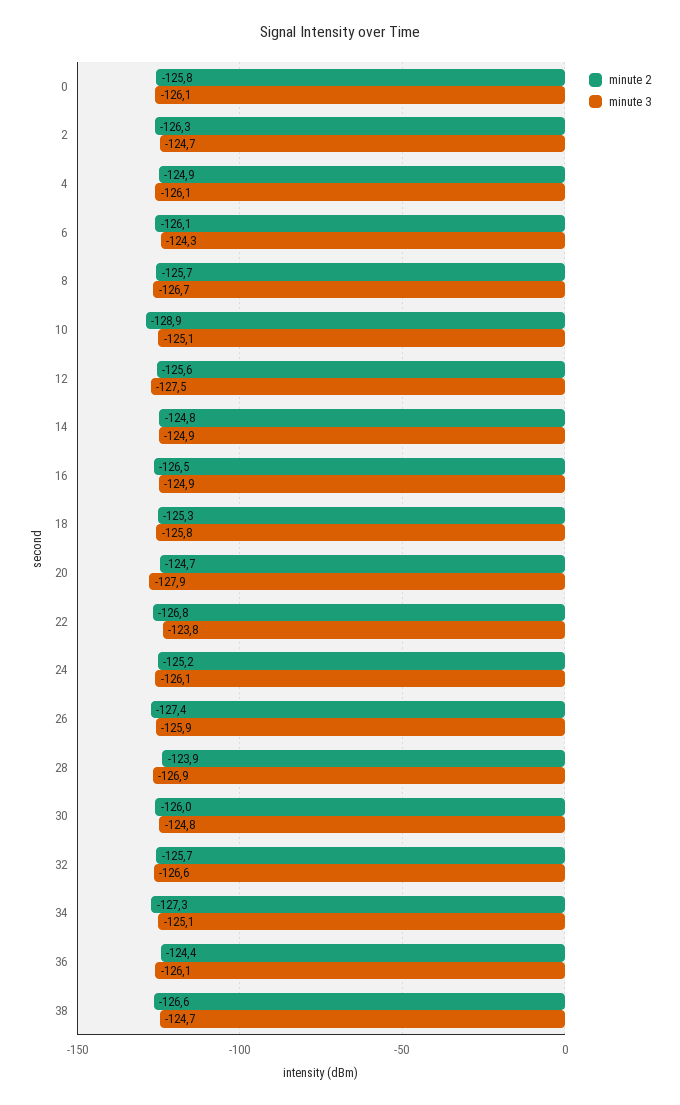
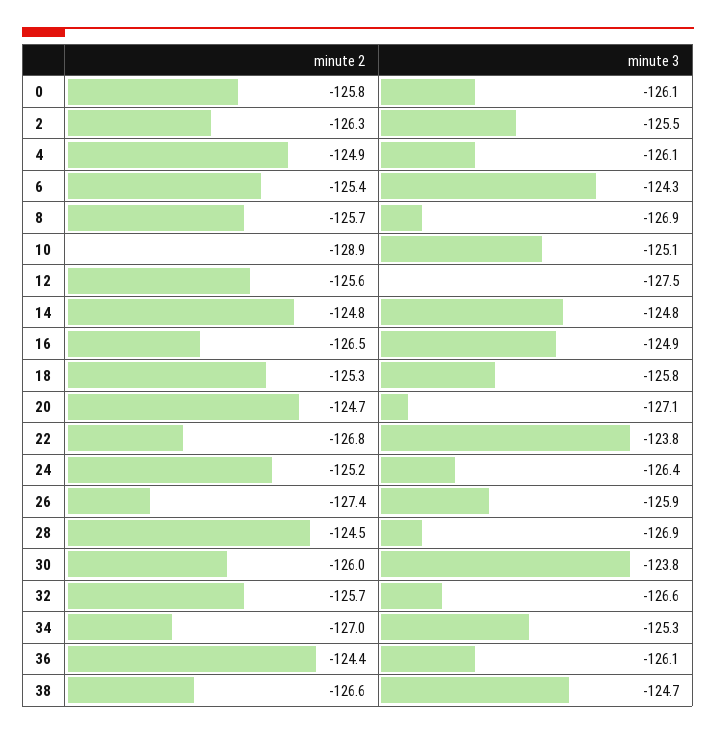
  {
    "minute 2": {
      "0": -125.8,
      "2": -126.3,
      "4": -124.9,
-     "6": -126.1,
+     "6": -125.4,
      "8": -125.7,
      "10": -128.9,
      "12": -125.6,
      "14": -124.8,
      "16": -126.5,
      "18": -125.3,
      "20": -124.7,
      "22": -126.8,
      "24": -125.2,
      "26": -127.4,
-     "28": -123.9,
+     "28": -124.5,
      "30": -126,
      "32": -125.7,
-     "34": -127.3,
+     "34": -127,
      "36": -124.4,
      "38": -126.6
    },
    "minute 3": {
      "0": -126.1,
-     "2": -124.7,
+     "2": -125.5,
      "4": -126.1,
      "6": -124.3,
-     "8": -126.7,
+     "8": -126.9,
      "10": -125.1,
      "12": -127.5,
-     "14": -124.9,
+     "14": -124.8,
      "16": -124.9,
      "18": -125.8,
-     "20": -127.9,
+     "20": -127.1,
      "22": -123.8,
-     "24": -126.1,
+     "24": -126.4,
      "26": -125.9,
      "28": -126.9,
-     "30": -124.8,
+     "30": -123.8,
      "32": -126.6,
-     "34": -125.1,
+     "34": -125.3,
      "36": -126.1,
      "38": -124.7
    }
  }

